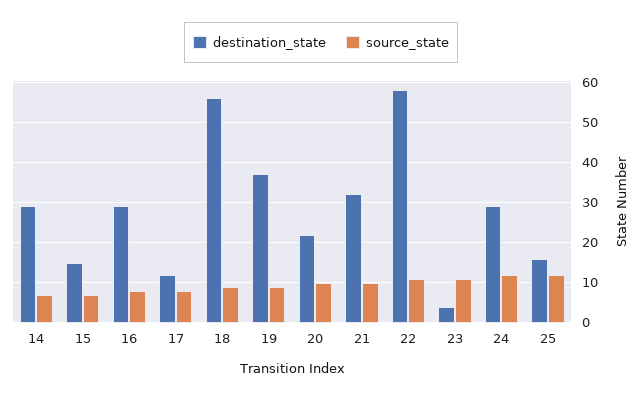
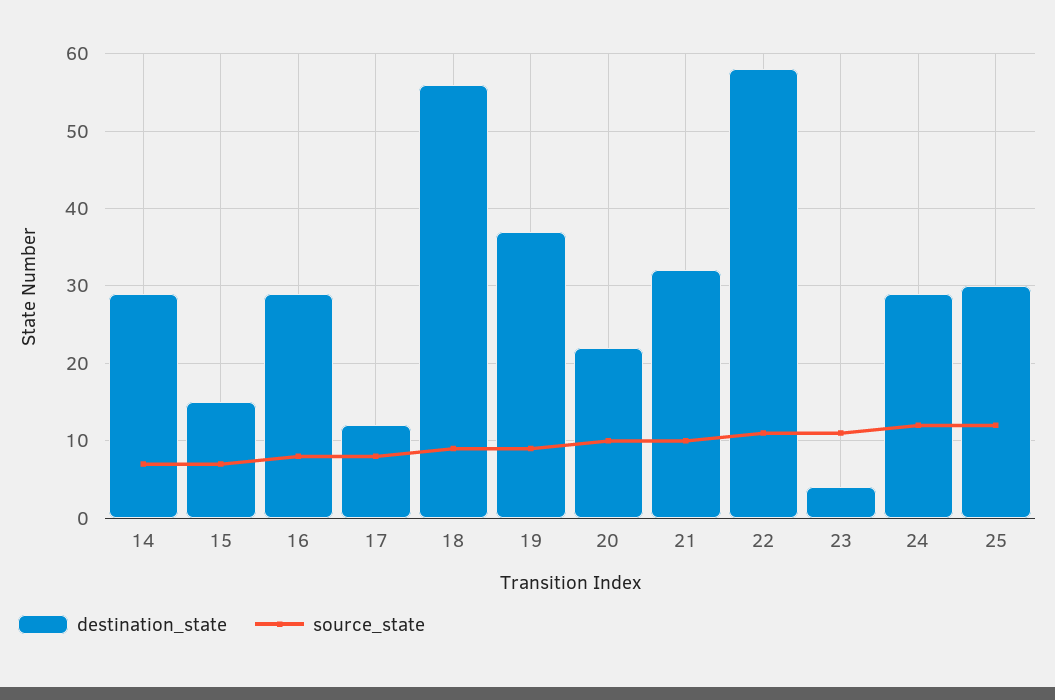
  {
    "destination_state": {
      "14": 29,
      "15": 15,
      "16": 29,
      "17": 12,
      "18": 56,
      "19": 37,
      "20": 22,
      "21": 32,
      "22": 58,
      "23": 4,
      "24": 29,
-     "25": 15
+     "25": 30
    },
    "source_state": {
      "14": 7,
      "15": 7,
      "16": 8,
      "17": 8,
      "18": 9,
      "19": 9,
      "20": 10,
      "21": 10,
      "22": 11,
      "23": 11,
      "24": 12,
      "25": 12
    }
  }

